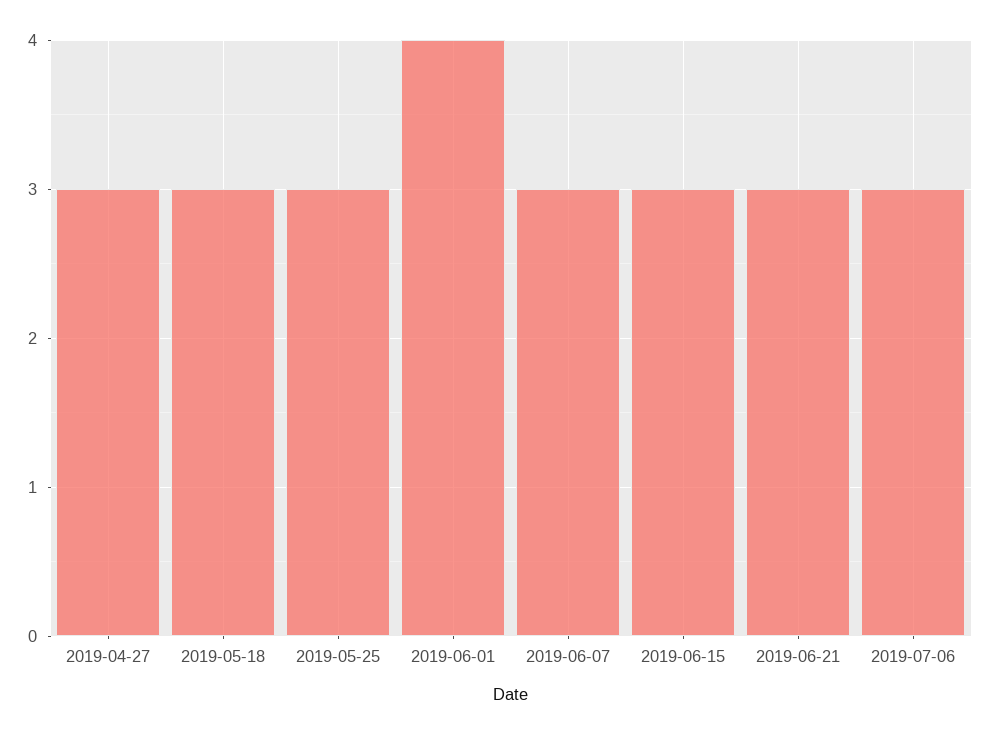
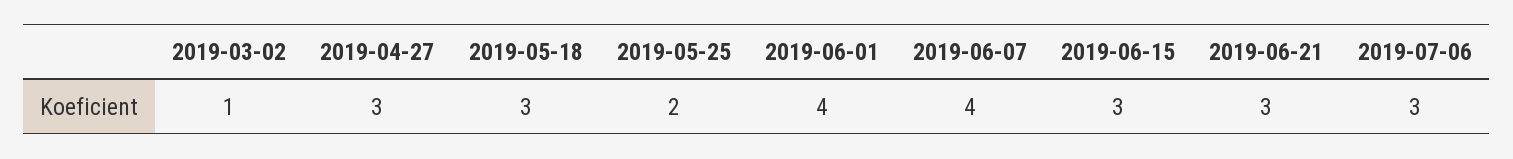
  {
    "2019-04-27": 3,
    "2019-05-18": 3,
-   "2019-05-25": 3,
+   "2019-05-25": 2,
    "2019-06-01": 4,
-   "2019-06-07": 3,
+   "2019-06-07": 4,
    "2019-06-15": 3,
    "2019-06-21": 3,
-   "2019-07-06": 3
+   "2019-07-06": 3,
+   "2019-03-02": 1
  }

